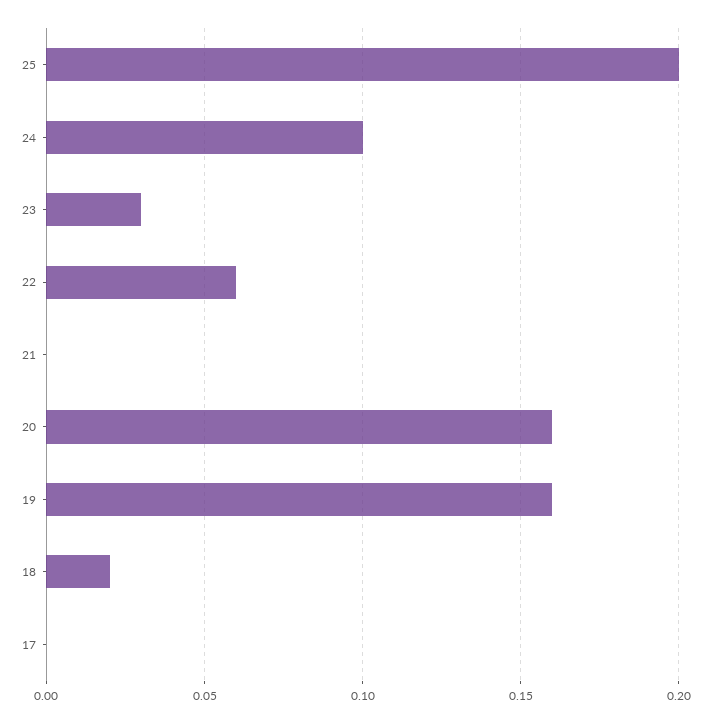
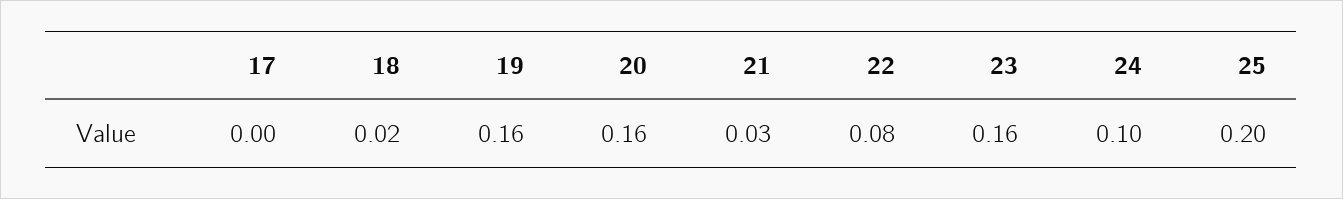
  {
    "25": 0.2,
    "24": 0.1,
-   "23": 0.03,
+   "23": 0.16,
-   "22": 0.06,
+   "22": 0.08,
-   "21": 0,
+   "21": 0.03,
    "20": 0.16,
    "19": 0.16,
    "18": 0.02,
    "17": 0
  }

